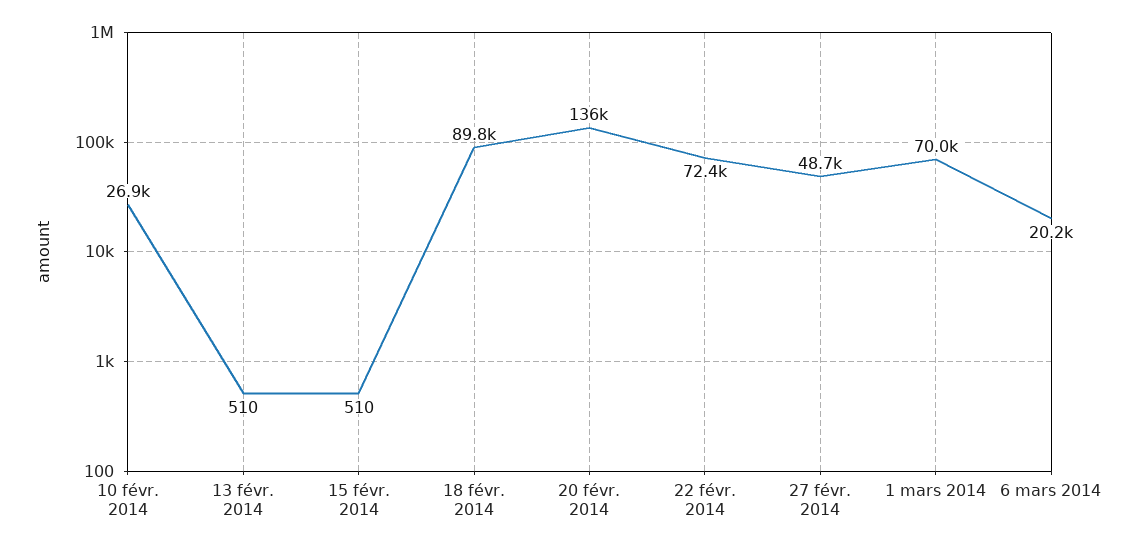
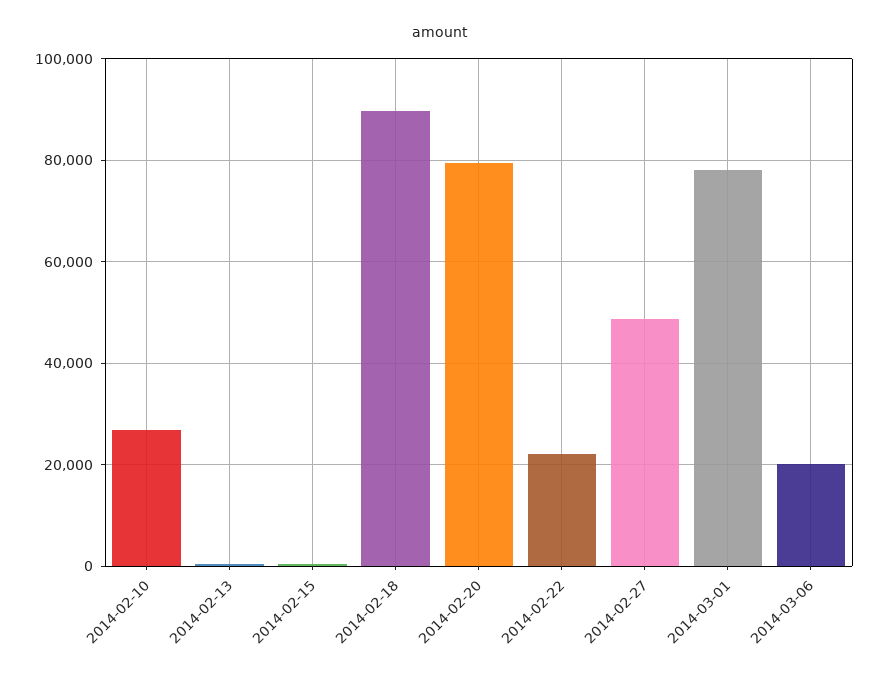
  {
    "10 févr. 2014": 26900,
    "13 févr. 2014": 510,
    "15 févr. 2014": 510,
    "18 févr. 2014": 89800,
-   "20 févr. 2014": 136000,
+   "20 févr. 2014": 80000,
-   "22 févr. 2014": 72400,
+   "22 févr. 2014": 22000,
    "27 févr. 2014": 48700,
-   "1 mars 2014": 70000,
+   "1 mars 2014": 78000,
    "6 mars 2014": 20200
  }

